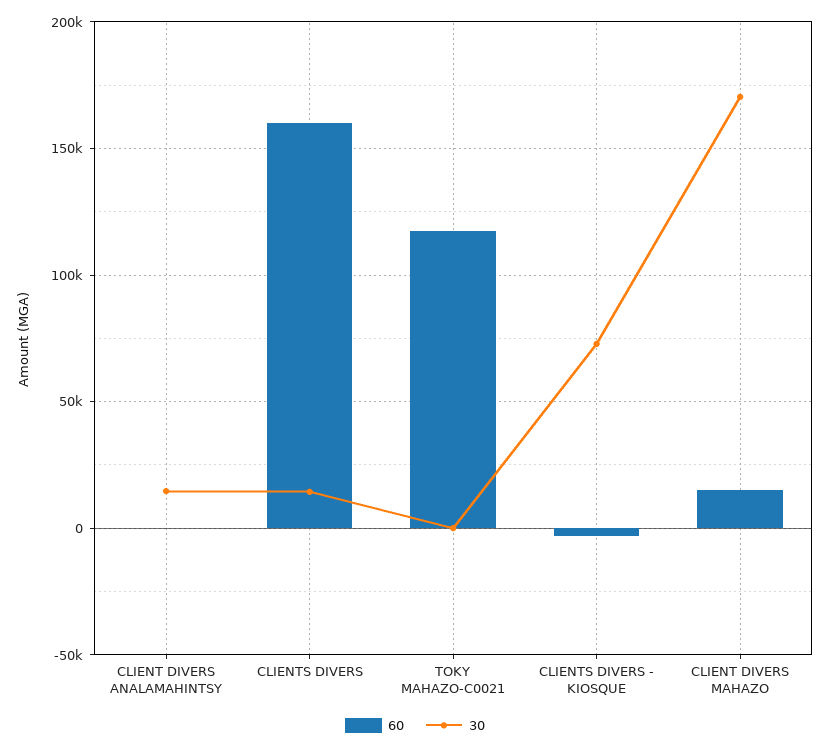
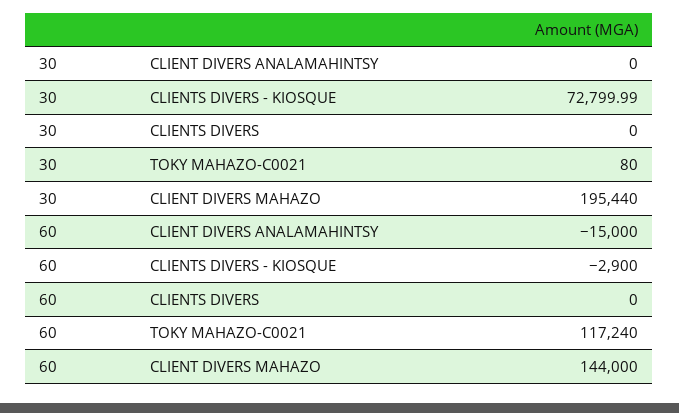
  {
    "60": {
-     "CLIENT DIVERS ANALAMAHINTSY": 0,
+     "CLIENT DIVERS ANALAMAHINTSY": -15000,
-     "CLIENTS DIVERS": 160000,
+     "CLIENTS DIVERS": 0,
      "TOKY MAHAZO-C0021": 117240,
      "CLIENTS DIVERS - KIOSQUE": -2900,
-     "CLIENT DIVERS MAHAZO": 15000
+     "CLIENT DIVERS MAHAZO": 144000
    },
    "30": {
-     "CLIENT DIVERS ANALAMAHINTSY": 15000,
+     "CLIENT DIVERS ANALAMAHINTSY": 0,
-     "CLIENTS DIVERS": 15000,
+     "CLIENTS DIVERS": 0,
      "TOKY MAHAZO-C0021": 80,
      "CLIENTS DIVERS - KIOSQUE": 72799.99,
-     "CLIENT DIVERS MAHAZO": 170000
+     "CLIENT DIVERS MAHAZO": 195440
    }
  }

